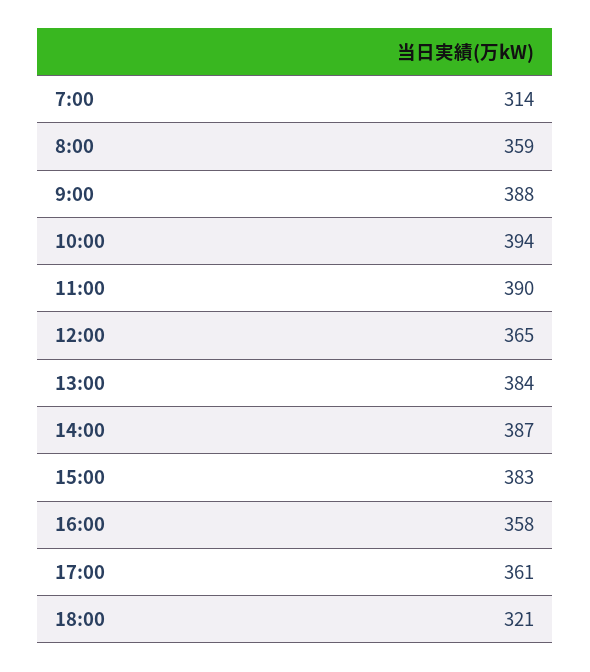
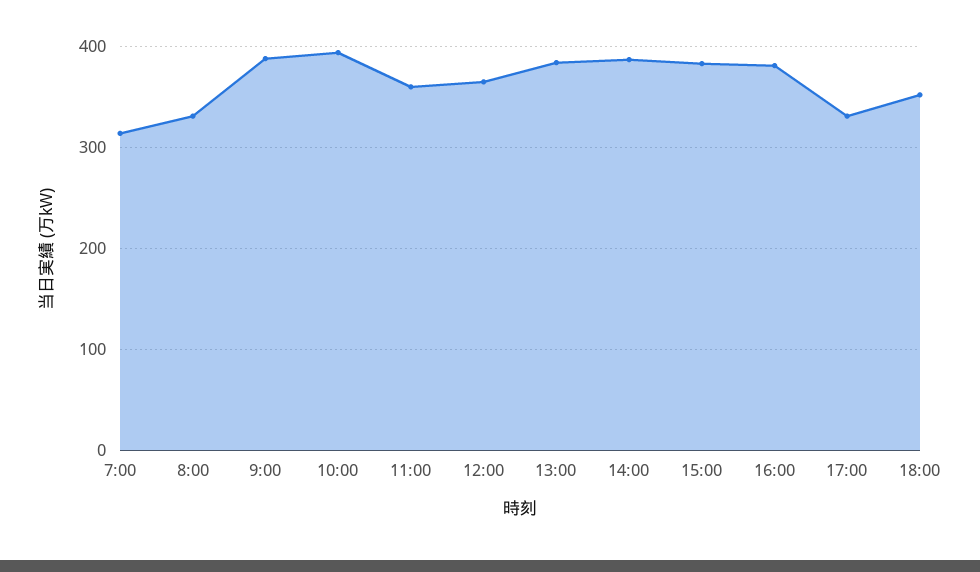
  {
    "7:00": 314,
-   "8:00": 359,
+   "8:00": 330,
    "9:00": 388,
    "10:00": 394,
-   "11:00": 390,
+   "11:00": 360,
    "12:00": 365,
    "13:00": 384,
    "14:00": 387,
    "15:00": 383,
-   "16:00": 358,
+   "16:00": 380,
-   "17:00": 361,
+   "17:00": 330,
-   "18:00": 321
+   "18:00": 350
  }

